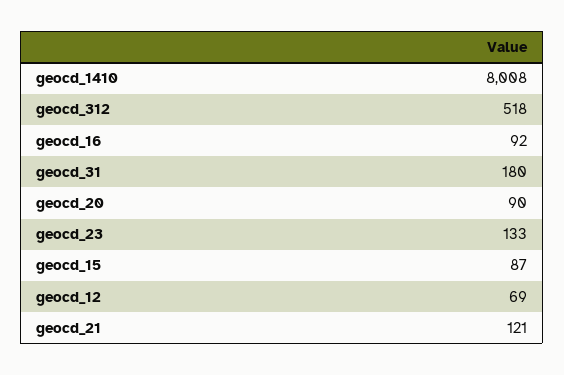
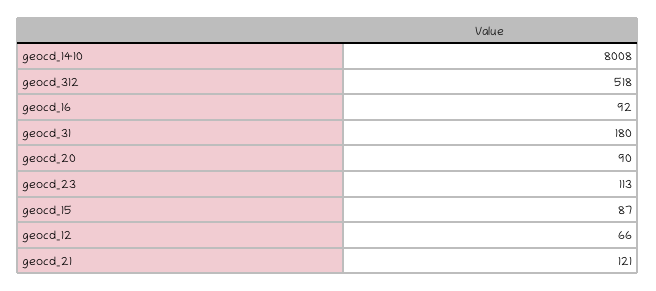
  {
    "geocd_1410": 8008,
    "geocd_312": 518,
    "geocd_16": 92,
    "geocd_31": 180,
    "geocd_20": 90,
-   "geocd_23": 133,
+   "geocd_23": 113,
    "geocd_15": 87,
-   "geocd_12": 69,
+   "geocd_12": 66,
    "geocd_21": 121
  }

